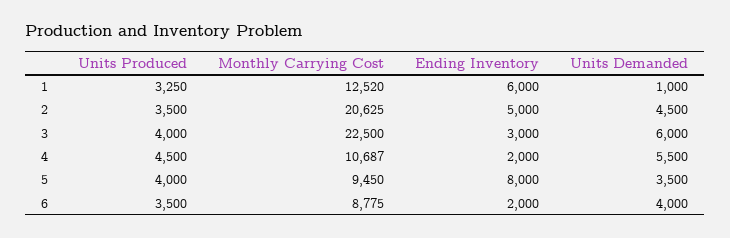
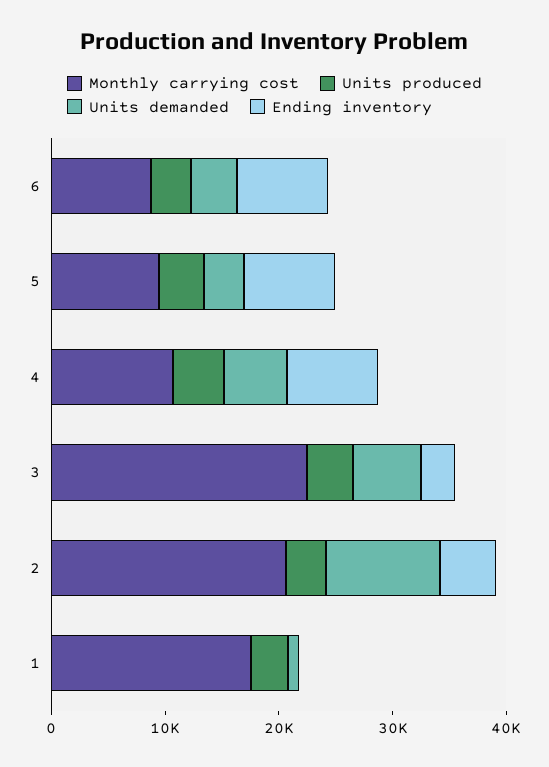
  {
    "Units Produced": {
      "1": 3250,
      "2": 3500,
      "3": 4000,
      "4": 4500,
      "5": 4000,
      "6": 3500
    },
    "Monthly Carrying Cost": {
-     "1": 12520,
+     "1": 18000,
      "2": 20625,
      "3": 22500,
      "4": 10687,
      "5": 9450,
      "6": 8775
    },
    "Ending Inventory": {
-     "1": 6000,
+     "1": 0,
      "2": 5000,
      "3": 3000,
-     "4": 2000,
+     "4": 8000,
      "5": 8000,
-     "6": 2000
+     "6": 8000
    },
    "Units Demanded": {
      "1": 1000,
-     "2": 4500,
+     "2": 10000,
      "3": 6000,
      "4": 5500,
      "5": 3500,
      "6": 4000
    }
  }

